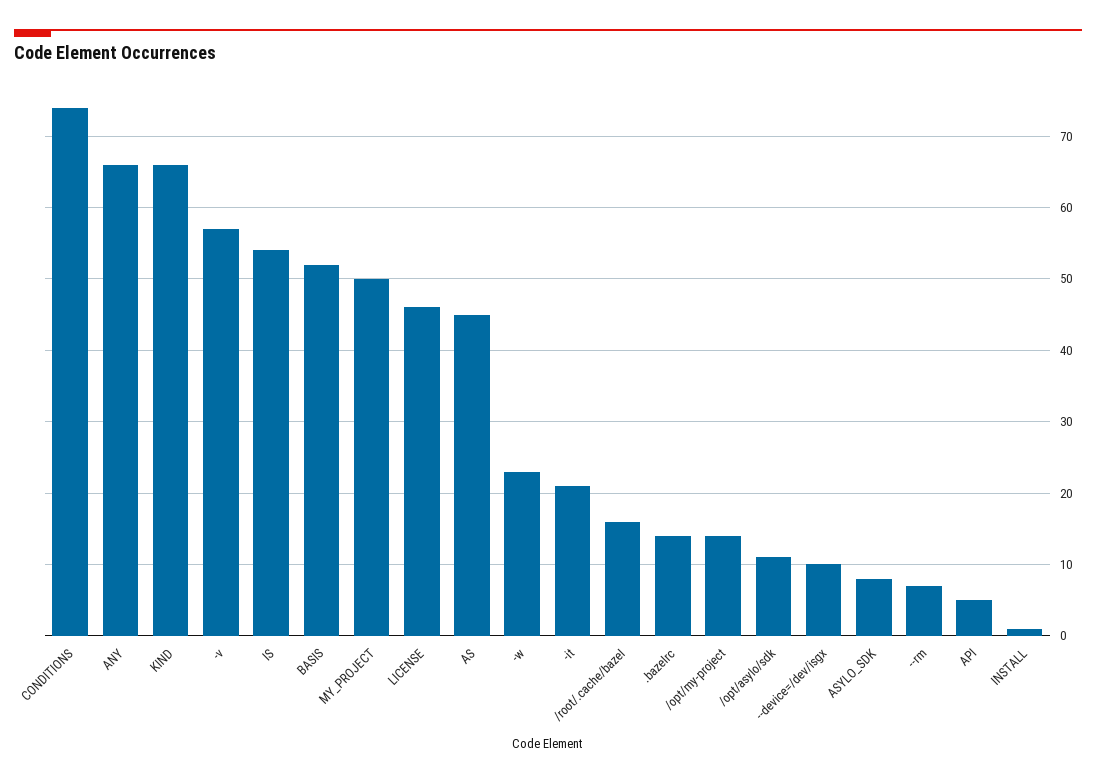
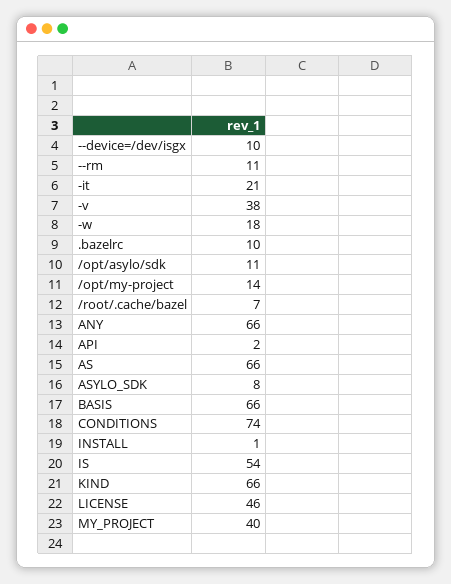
  {
    "CONDITIONS": 74,
    "ANY": 66,
    "KIND": 66,
-   "-v": 57,
+   "-v": 38,
    "IS": 54,
-   "BASIS": 52,
+   "BASIS": 66,
-   "MY_PROJECT": 50,
+   "MY_PROJECT": 40,
    "LICENSE": 46,
-   "AS": 45,
+   "AS": 66,
-   "-w": 23,
+   "-w": 18,
    "-it": 21,
-   "/root/.cache/bazel": 16,
+   "/root/.cache/bazel": 7,
-   ".bazelrc": 14,
+   ".bazelrc": 10,
    "/opt/my-project": 14,
    "/opt/asylo/sdk": 11,
    "--device=/dev/isgx": 10,
    "ASYLO_SDK": 8,
-   "--rm": 7,
+   "--rm": 11,
-   "API": 5,
+   "API": 2,
    "INSTALL": 1
  }

